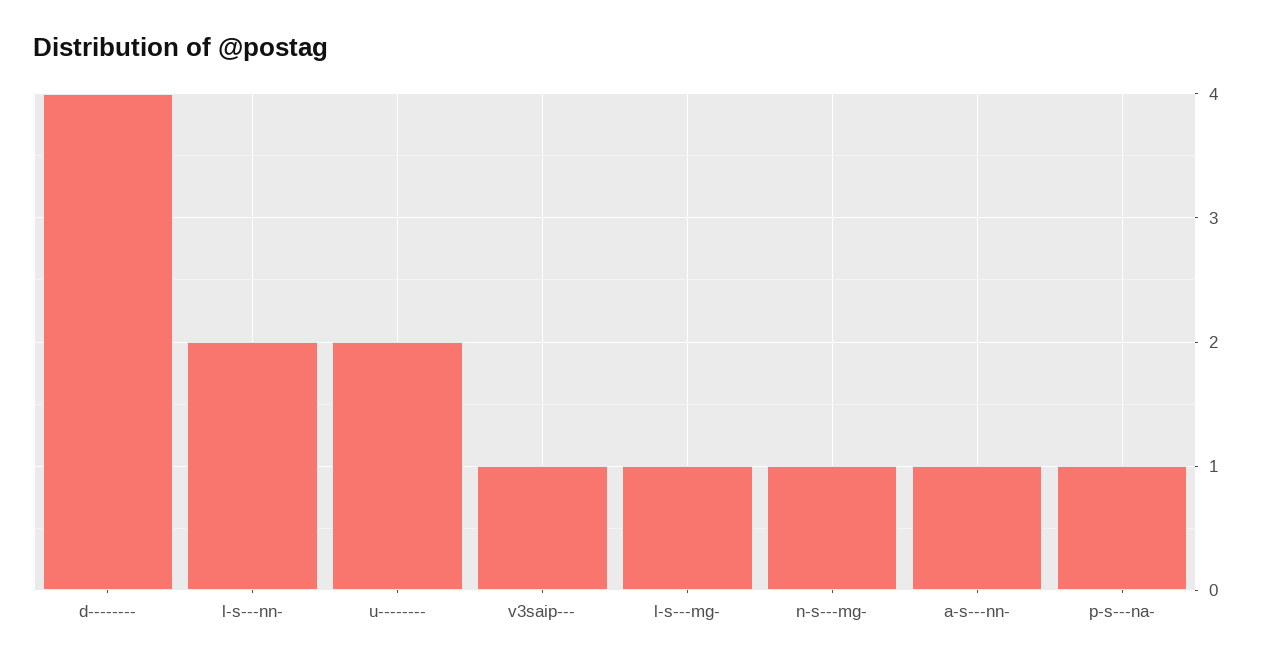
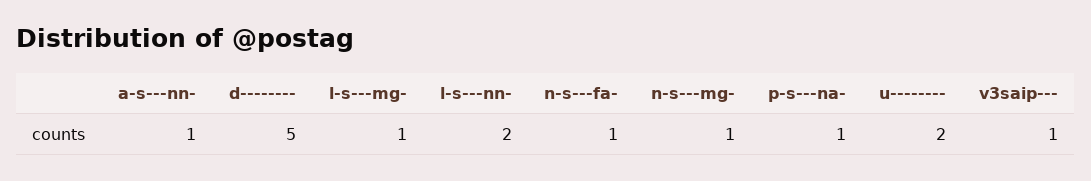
  {
-   "d--------": 4,
+   "d--------": 5,
    "l-s---nn-": 2,
    "u--------": 2,
    "v3saip---": 1,
    "l-s---mg-": 1,
    "n-s---mg-": 1,
    "a-s---nn-": 1,
-   "p-s---na-": 1
+   "p-s---na-": 1,
+   "n-s---fa-": 1
  }

